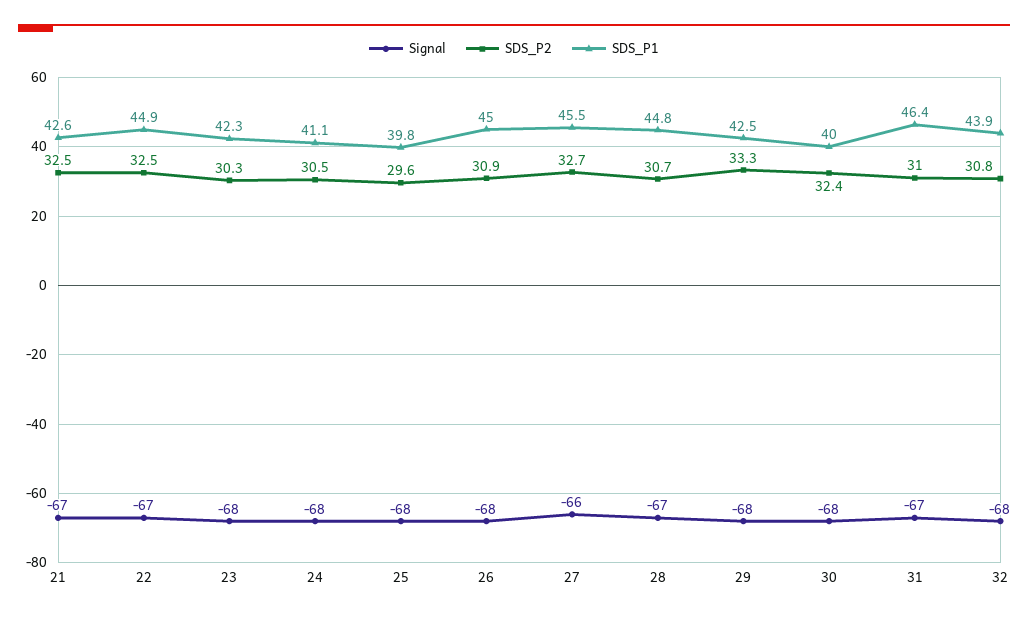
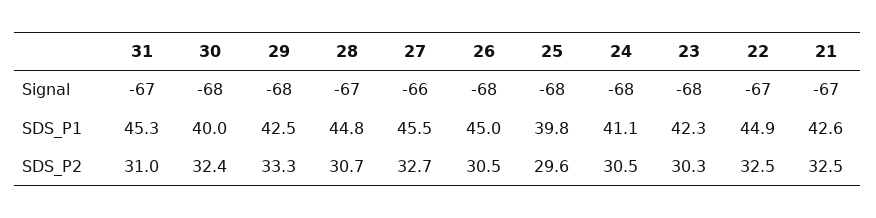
  {
    "Signal": {
      "21": -67,
      "22": -67,
      "23": -68,
      "24": -68,
      "25": -68,
      "26": -68,
      "27": -66,
      "28": -67,
      "29": -68,
      "30": -68,
-     "31": -67,
+     "31": -67
-     "32": -68
    },
    "SDS_P2": {
      "21": 32.5,
      "22": 32.5,
      "23": 30.3,
      "24": 30.5,
      "25": 29.6,
-     "26": 30.9,
+     "26": 30.5,
      "27": 32.7,
      "28": 30.7,
      "29": 33.3,
      "30": 32.4,
-     "31": 31,
+     "31": 31
-     "32": 30.8
    },
    "SDS_P1": {
      "21": 42.6,
      "22": 44.9,
      "23": 42.3,
      "24": 41.1,
      "25": 39.8,
      "26": 45,
      "27": 45.5,
      "28": 44.8,
      "29": 42.5,
      "30": 40,
-     "31": 46.4,
+     "31": 45.3
-     "32": 43.9
    }
  }

